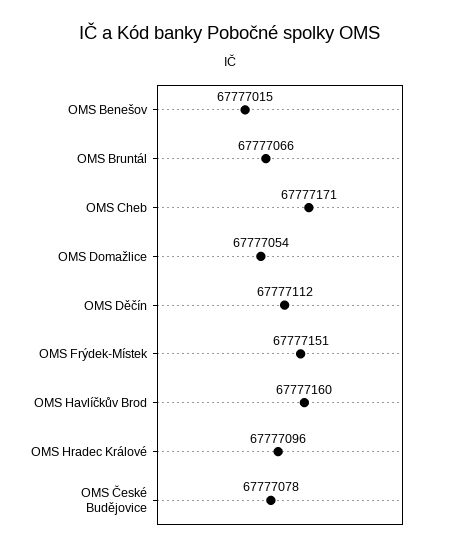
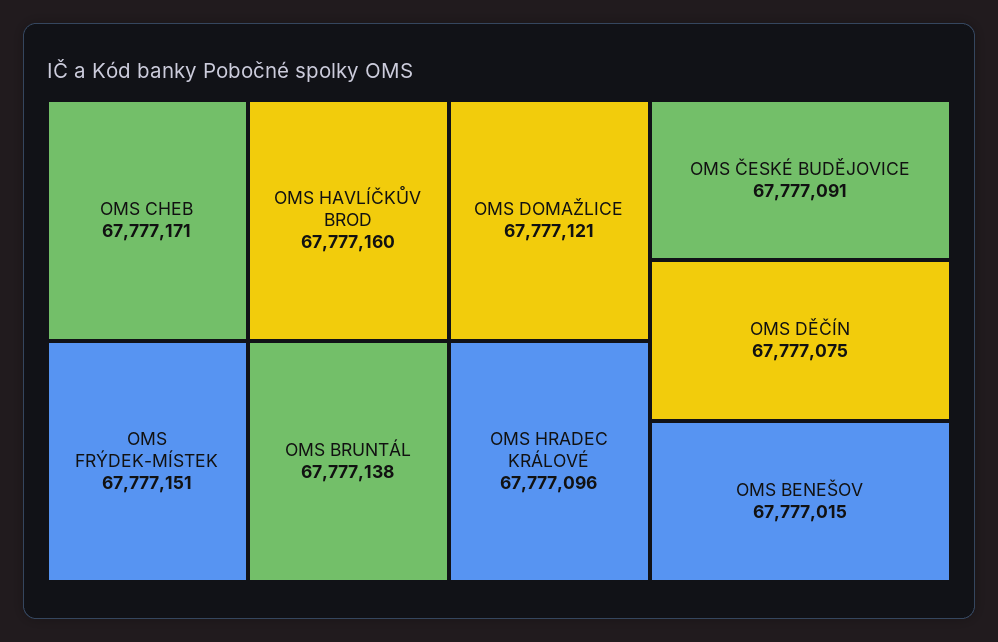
  {
    "OMS Benešov": 67777015,
-   "OMS Bruntál": 67777066,
+   "OMS Bruntál": 67777138,
    "OMS Cheb": 67777171,
-   "OMS Domažlice": 67777054,
+   "OMS Domažlice": 67777121,
-   "OMS Děčín": 67777112,
+   "OMS Děčín": 67777075,
    "OMS Frýdek-Místek": 67777151,
    "OMS Havlíčkův Brod": 67777160,
    "OMS Hradec Králové": 67777096,
-   "OMS České Budějovice": 67777078
+   "OMS České Budějovice": 67777091
  }

